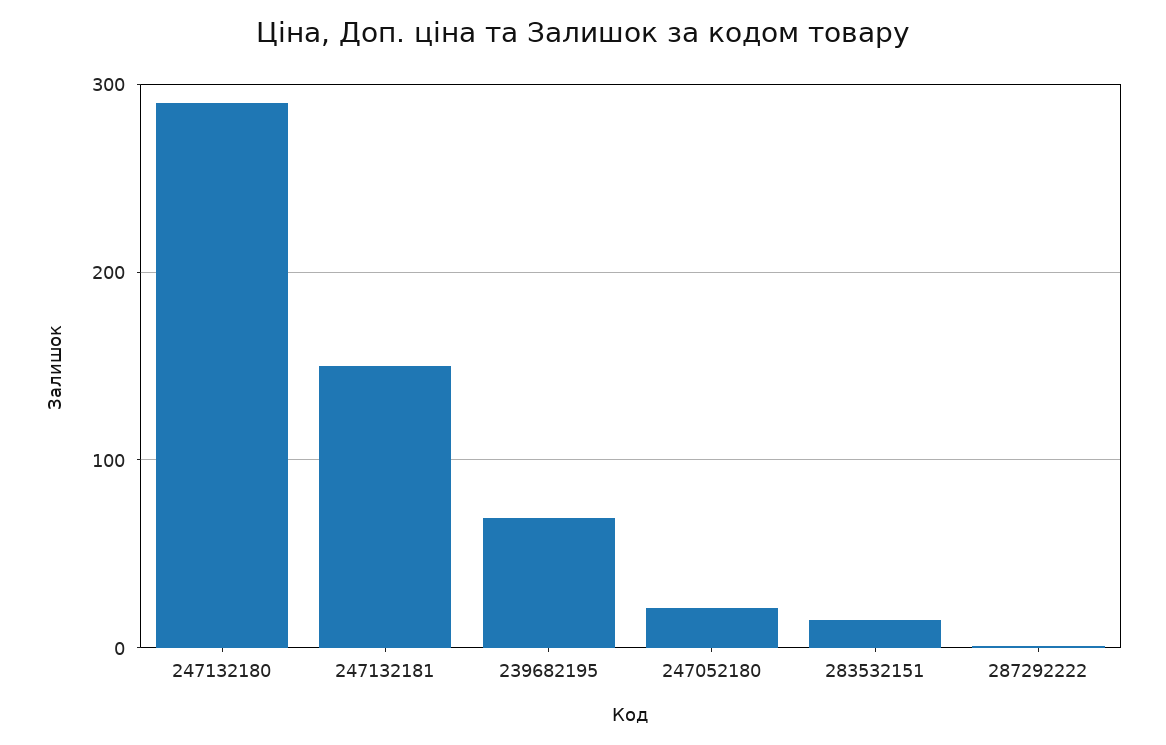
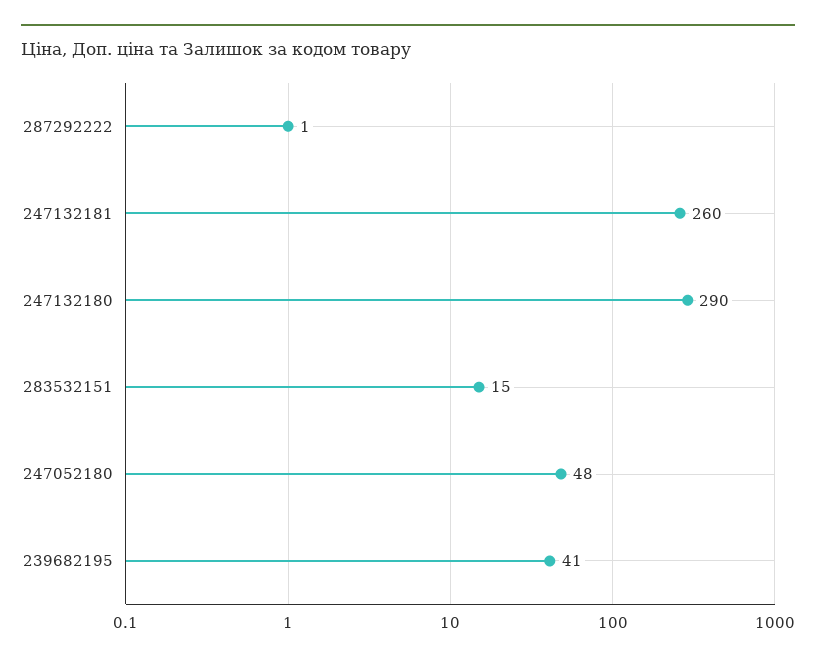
  {
    "247132180": 290,
-   "247132181": 150,
+   "247132181": 260,
-   "239682195": 70,
+   "239682195": 41,
-   "247052180": 20,
+   "247052180": 48,
    "283532151": 15,
    "287292222": 1
  }

